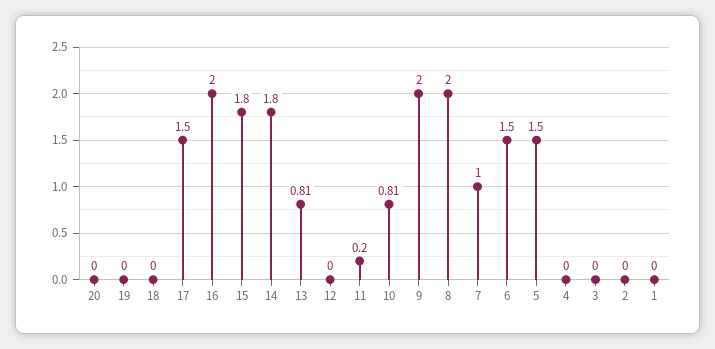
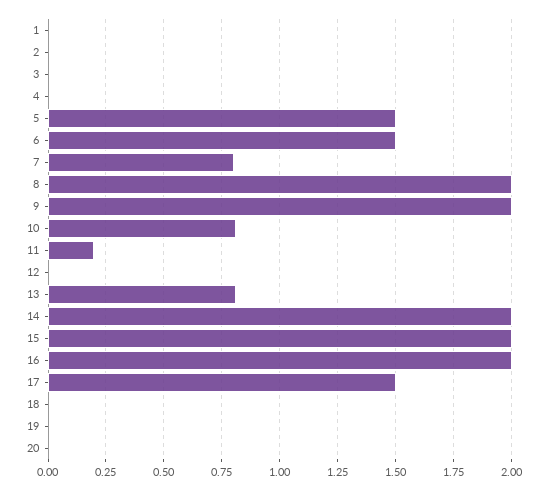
  {
    "20": 0,
    "19": 0,
    "18": 0,
    "17": 1.5,
    "16": 2,
-   "15": 1.8,
+   "15": 2,
-   "14": 1.8,
+   "14": 2,
    "13": 0.81,
    "12": 0,
    "11": 0.2,
    "10": 0.81,
    "9": 2,
    "8": 2,
-   "7": 1,
+   "7": 0.8,
    "6": 1.5,
    "5": 1.5,
    "4": 0,
    "3": 0,
    "2": 0,
    "1": 0
  }

